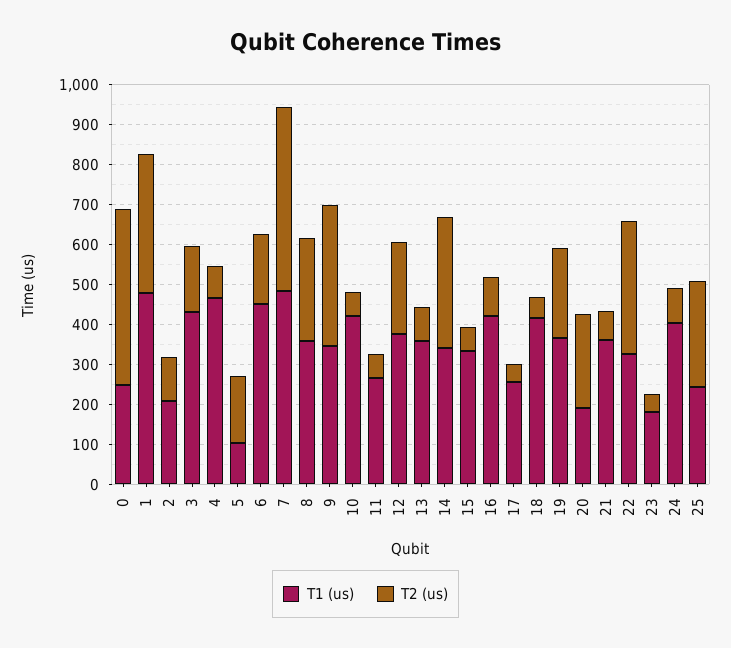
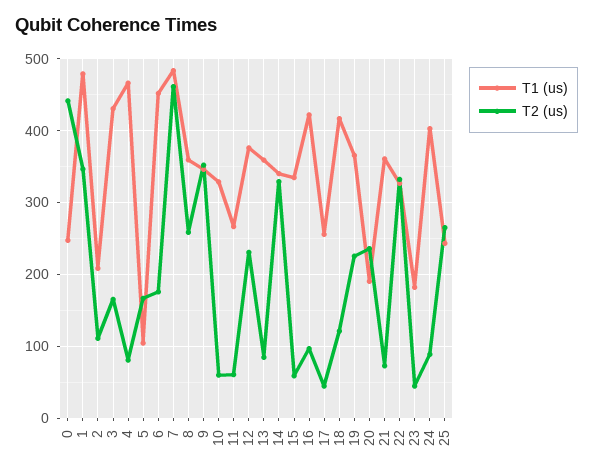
  {
    "T1 (us)": {
      "0": 250,
      "1": 480,
      "2": 210,
      "3": 430,
      "4": 470,
      "5": 100,
      "6": 450,
      "7": 480,
      "8": 360,
      "9": 350,
-     "10": 425,
+     "10": 330,
      "11": 270,
      "12": 380,
      "13": 360,
      "14": 340,
      "15": 330,
      "16": 420,
      "17": 260,
      "18": 420,
      "19": 370,
      "20": 190,
      "21": 360,
      "22": 330,
      "23": 180,
      "24": 400,
      "25": 240
    },
    "T2 (us)": {
      "0": 440,
      "1": 350,
      "2": 110,
      "3": 170,
      "4": 80,
      "5": 170,
      "6": 180,
      "7": 460,
      "8": 260,
      "9": 350,
      "10": 60,
      "11": 60,
      "12": 230,
      "13": 80,
      "14": 330,
      "15": 60,
      "16": 100,
      "17": 40,
-     "18": 50,
+     "18": 120,
      "19": 230,
      "20": 240,
      "21": 70,
      "22": 330,
      "23": 40,
      "24": 90,
      "25": 260
    }
  }

